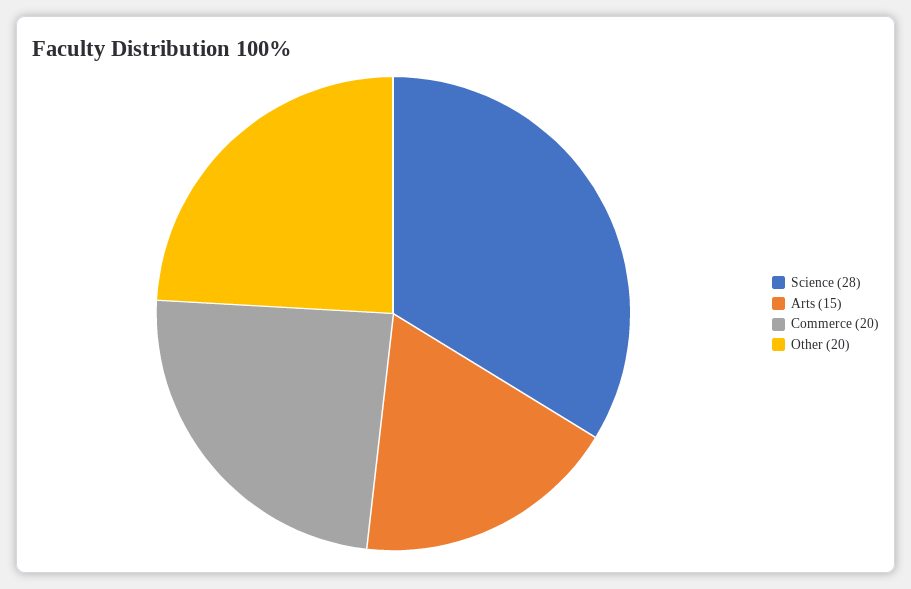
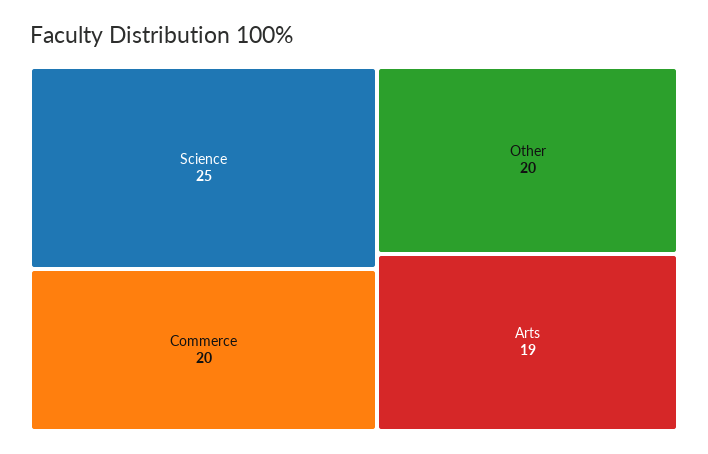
  {
-   "Science": 28,
+   "Science": 25,
-   "Arts": 15,
+   "Arts": 19,
    "Commerce": 20,
    "Other": 20
  }

